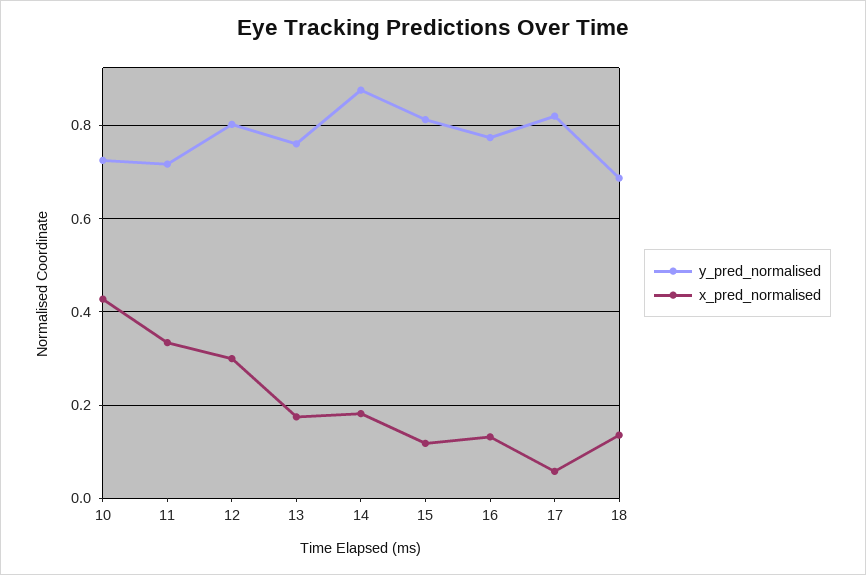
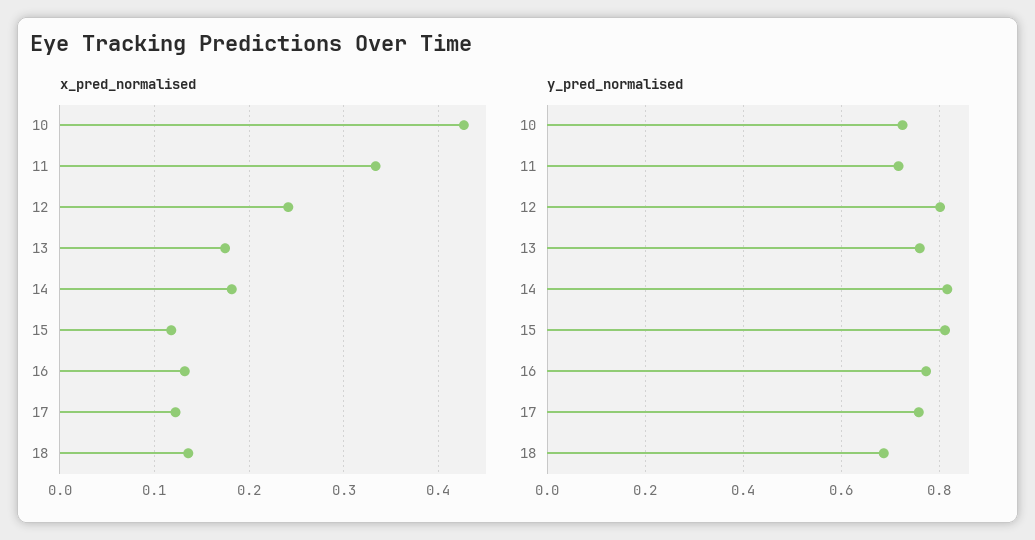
  {
    "y_pred_normalised": {
      "10": 0.72,
      "11": 0.72,
      "12": 0.8,
      "13": 0.76,
-     "14": 0.88,
+     "14": 0.82,
      "15": 0.82,
      "16": 0.78,
-     "17": 0.82,
+     "17": 0.76,
      "18": 0.68
    },
    "x_pred_normalised": {
      "10": 0.43,
      "11": 0.33,
-     "12": 0.3,
+     "12": 0.24,
      "13": 0.17,
      "14": 0.18,
      "15": 0.12,
      "16": 0.13,
-     "17": 0.06,
+     "17": 0.12,
      "18": 0.14
    }
  }

